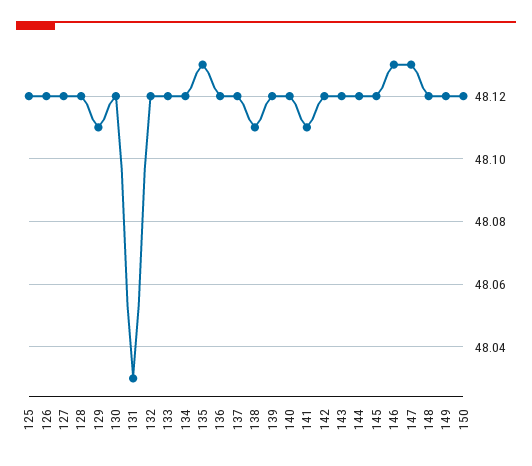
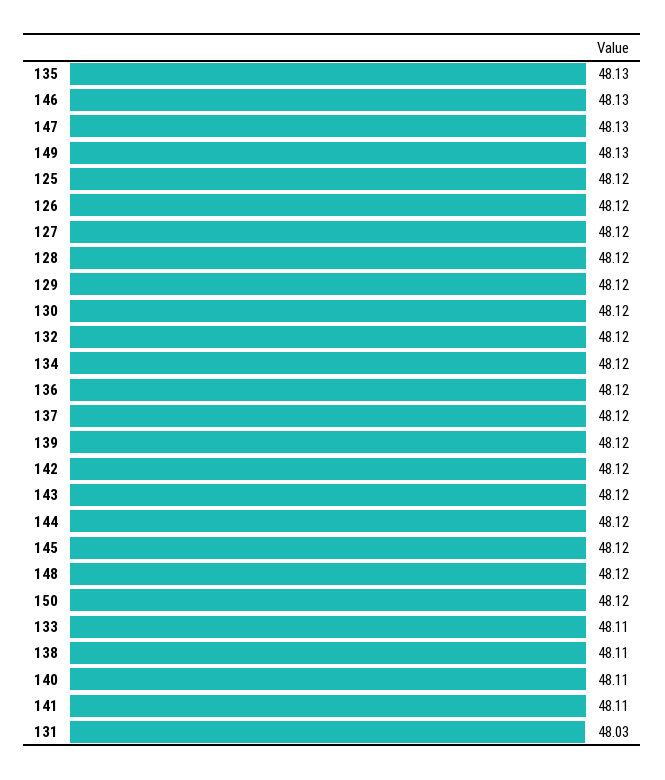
  {
    "125": 48.12,
    "126": 48.12,
    "127": 48.12,
    "128": 48.12,
-   "129": 48.11,
+   "129": 48.12,
    "130": 48.12,
    "131": 48.03,
    "132": 48.12,
-   "133": 48.12,
+   "133": 48.11,
    "134": 48.12,
    "135": 48.13,
    "136": 48.12,
    "137": 48.12,
    "138": 48.11,
    "139": 48.12,
-   "140": 48.12,
+   "140": 48.11,
    "141": 48.11,
    "142": 48.12,
    "143": 48.12,
    "144": 48.12,
    "145": 48.12,
    "146": 48.13,
    "147": 48.13,
    "148": 48.12,
-   "149": 48.12,
+   "149": 48.13,
    "150": 48.12
  }

